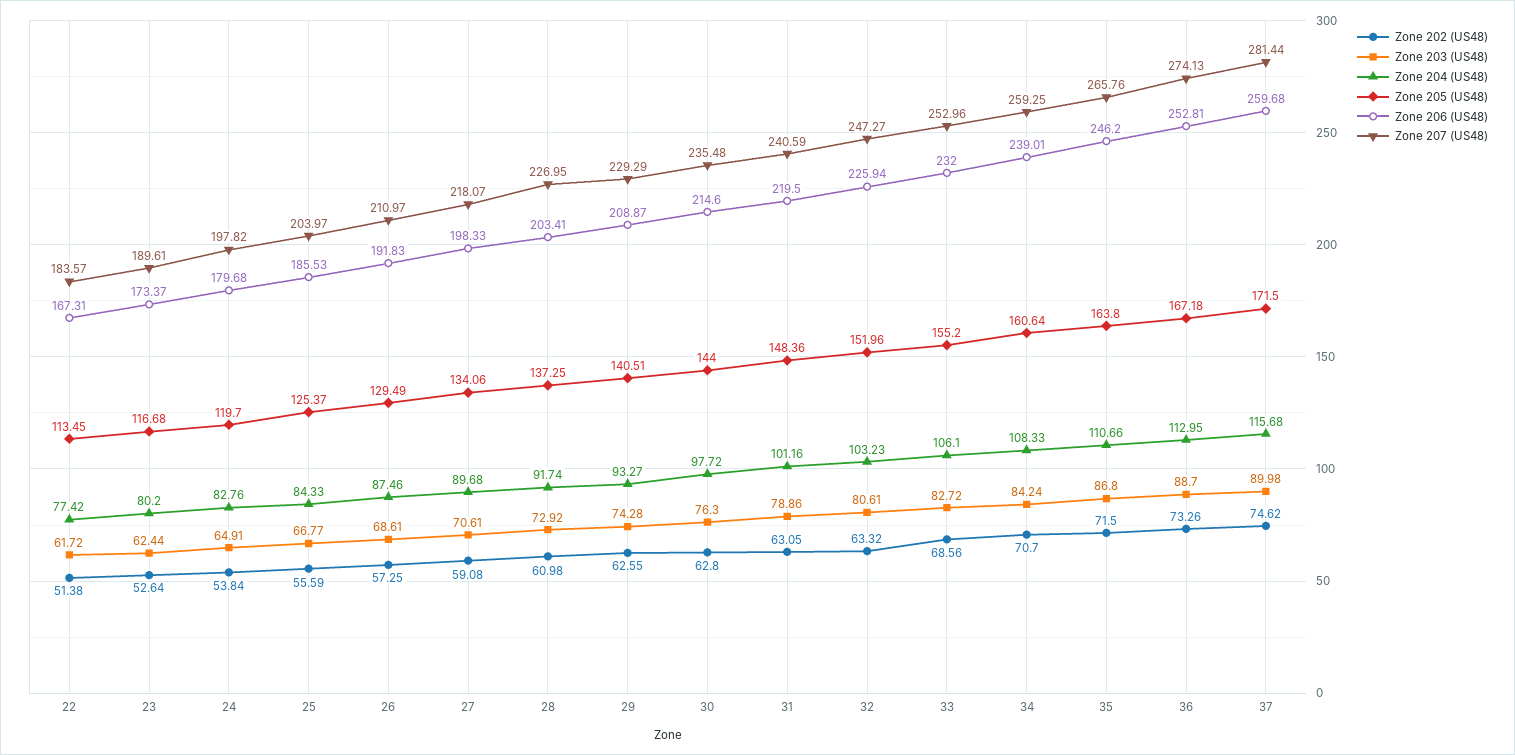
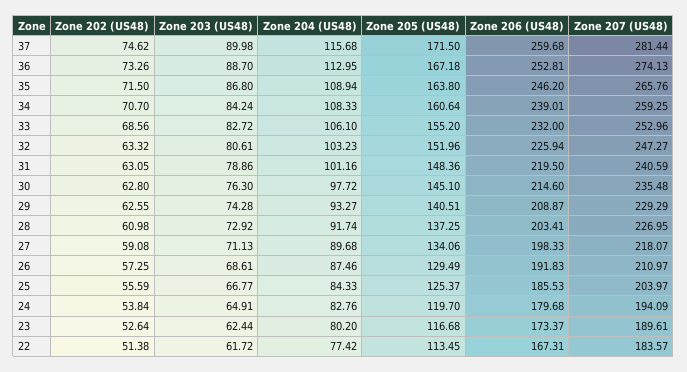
  {
    "Zone 202 (US48)": {
      "22": 51.38,
      "23": 52.64,
      "24": 53.84,
      "25": 55.59,
      "26": 57.25,
      "27": 59.08,
      "28": 60.98,
      "29": 62.55,
      "30": 62.8,
      "31": 63.05,
      "32": 63.32,
      "33": 68.56,
      "34": 70.7,
      "35": 71.5,
      "36": 73.26,
      "37": 74.62
    },
    "Zone 203 (US48)": {
      "22": 61.72,
      "23": 62.44,
      "24": 64.91,
      "25": 66.77,
      "26": 68.61,
-     "27": 70.61,
+     "27": 71.13,
      "28": 72.92,
      "29": 74.28,
      "30": 76.3,
      "31": 78.86,
      "32": 80.61,
      "33": 82.72,
      "34": 84.24,
      "35": 86.8,
      "36": 88.7,
      "37": 89.98
    },
    "Zone 204 (US48)": {
      "22": 77.42,
      "23": 80.2,
      "24": 82.76,
      "25": 84.33,
      "26": 87.46,
      "27": 89.68,
      "28": 91.74,
      "29": 93.27,
      "30": 97.72,
      "31": 101.16,
      "32": 103.23,
      "33": 106.1,
      "34": 108.33,
-     "35": 110.66,
+     "35": 108.94,
      "36": 112.95,
      "37": 115.68
    },
    "Zone 205 (US48)": {
      "22": 113.45,
      "23": 116.68,
      "24": 119.7,
      "25": 125.37,
      "26": 129.49,
      "27": 134.06,
      "28": 137.25,
      "29": 140.51,
-     "30": 144,
+     "30": 145.1,
      "31": 148.36,
      "32": 151.96,
      "33": 155.2,
      "34": 160.64,
      "35": 163.8,
      "36": 167.18,
      "37": 171.5
    },
    "Zone 206 (US48)": {
      "22": 167.31,
      "23": 173.37,
      "24": 179.68,
      "25": 185.53,
      "26": 191.83,
      "27": 198.33,
      "28": 203.41,
      "29": 208.87,
      "30": 214.6,
      "31": 219.5,
      "32": 225.94,
      "33": 232,
      "34": 239.01,
      "35": 246.2,
      "36": 252.81,
      "37": 259.68
    },
    "Zone 207 (US48)": {
      "22": 183.57,
      "23": 189.61,
-     "24": 197.82,
+     "24": 194.09,
      "25": 203.97,
      "26": 210.97,
      "27": 218.07,
      "28": 226.95,
      "29": 229.29,
      "30": 235.48,
      "31": 240.59,
      "32": 247.27,
      "33": 252.96,
      "34": 259.25,
      "35": 265.76,
      "36": 274.13,
      "37": 281.44
    }
  }

